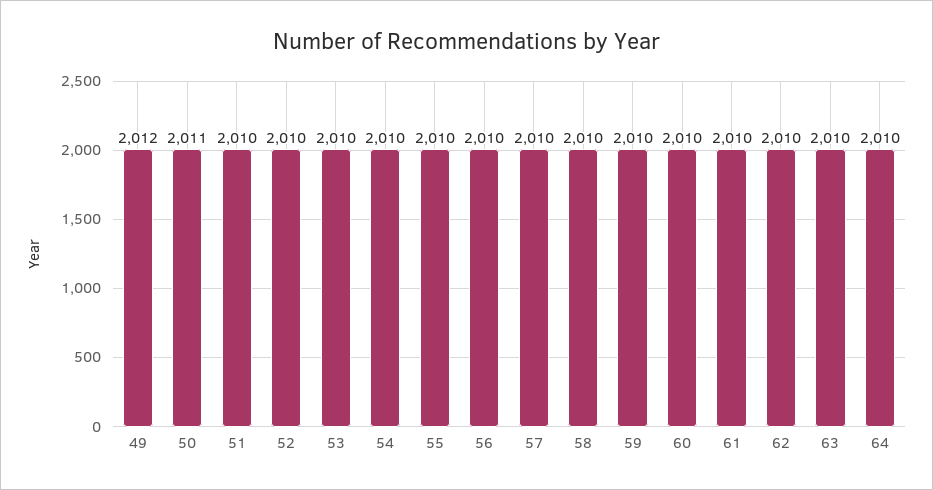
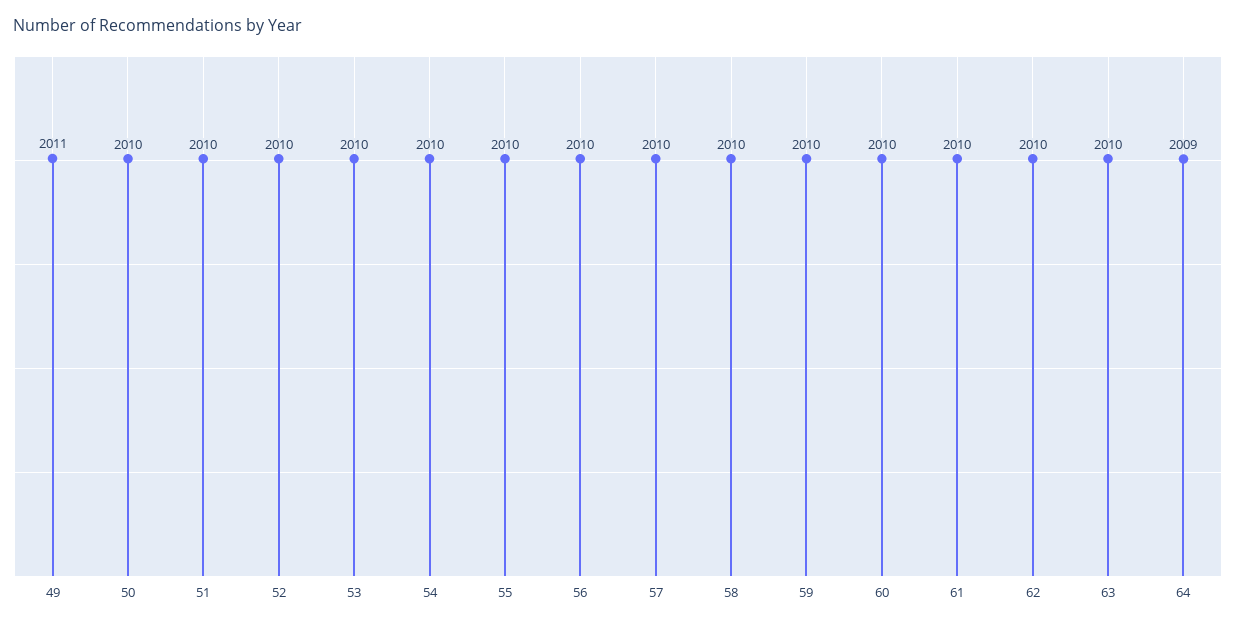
  {
-   "49": 2012,
+   "49": 2011,
-   "50": 2011,
+   "50": 2010,
    "51": 2010,
    "52": 2010,
    "53": 2010,
    "54": 2010,
    "55": 2010,
    "56": 2010,
    "57": 2010,
    "58": 2010,
    "59": 2010,
    "60": 2010,
    "61": 2010,
    "62": 2010,
    "63": 2010,
-   "64": 2010
+   "64": 2009
  }

